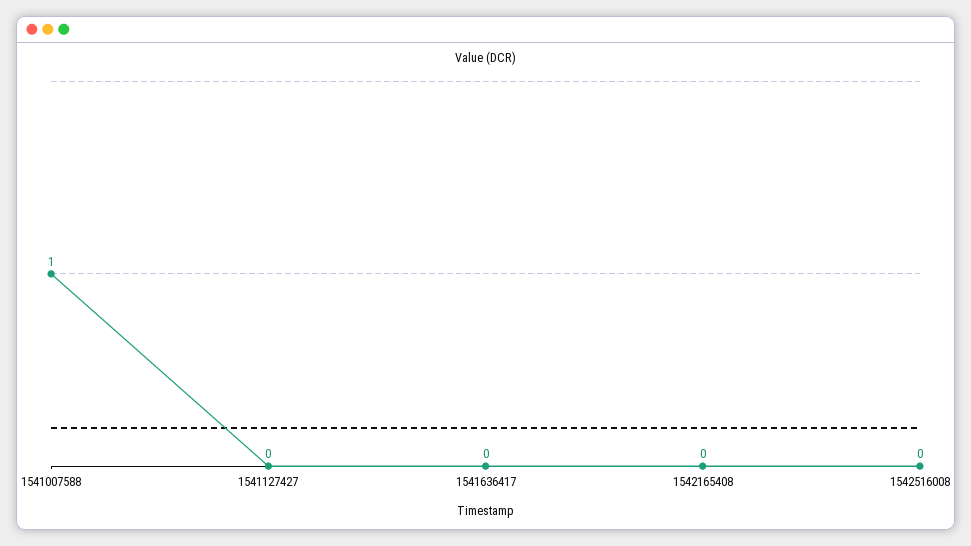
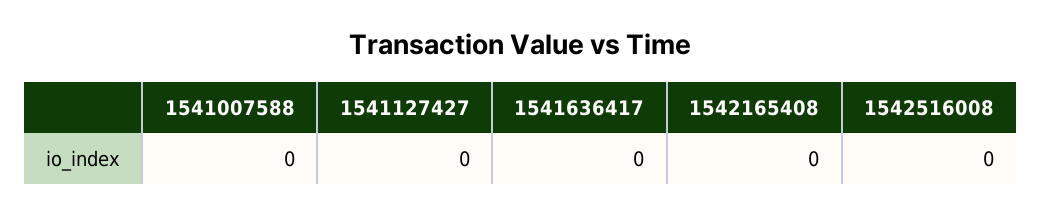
  {
-   "1541007588": 1,
+   "1541007588": 0,
    "1541127427": 0,
    "1541636417": 0,
    "1542165408": 0,
    "1542516008": 0
  }

